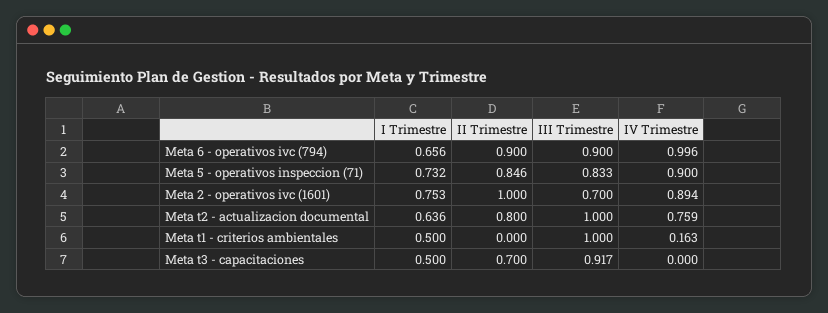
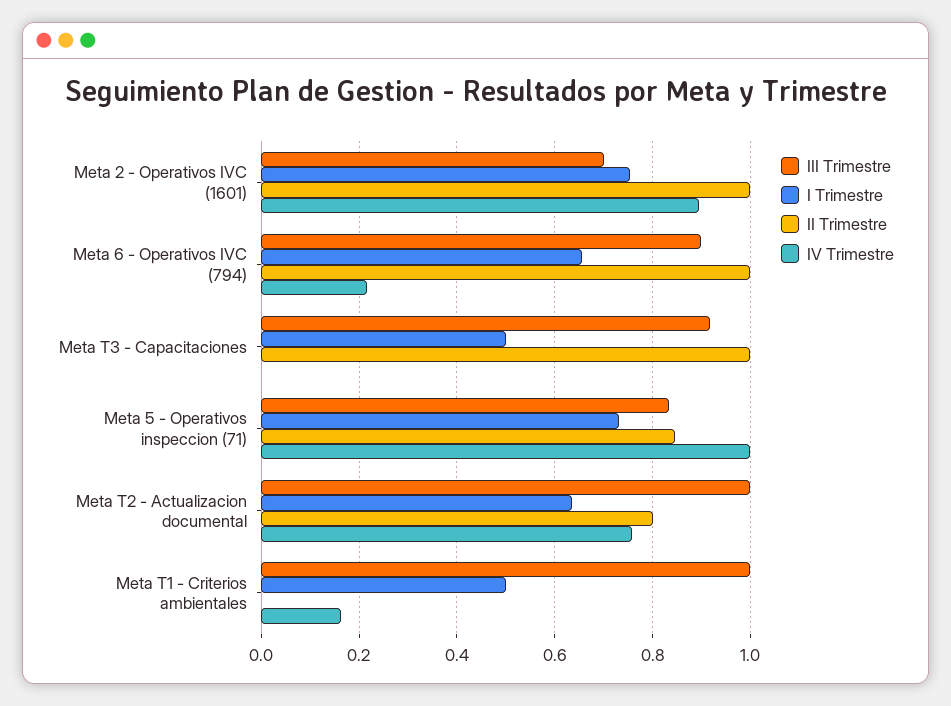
  {
    "I Trimestre": {
      "Meta 6 - operativos ivc (794)": 0.656,
      "Meta 5 - operativos inspeccion (71)": 0.732,
      "Meta 2 - operativos ivc (1601)": 0.753,
      "Meta t2 - actualizacion documental": 0.636,
      "Meta t1 - criterios ambientales": 0.5,
      "Meta t3 - capacitaciones": 0.5
    },
    "II Trimestre": {
-     "Meta 6 - operativos ivc (794)": 0.9,
+     "Meta 6 - operativos ivc (794)": 1,
      "Meta 5 - operativos inspeccion (71)": 0.846,
      "Meta 2 - operativos ivc (1601)": 1,
      "Meta t2 - actualizacion documental": 0.8,
      "Meta t1 - criterios ambientales": 0,
-     "Meta t3 - capacitaciones": 0.7
+     "Meta t3 - capacitaciones": 1
    },
    "III Trimestre": {
      "Meta 6 - operativos ivc (794)": 0.9,
      "Meta 5 - operativos inspeccion (71)": 0.833,
      "Meta 2 - operativos ivc (1601)": 0.7,
      "Meta t2 - actualizacion documental": 1,
      "Meta t1 - criterios ambientales": 1,
      "Meta t3 - capacitaciones": 0.917
    },
    "IV Trimestre": {
-     "Meta 6 - operativos ivc (794)": 0.996,
+     "Meta 6 - operativos ivc (794)": 0.22,
-     "Meta 5 - operativos inspeccion (71)": 0.9,
+     "Meta 5 - operativos inspeccion (71)": 1,
      "Meta 2 - operativos ivc (1601)": 0.894,
      "Meta t2 - actualizacion documental": 0.759,
      "Meta t1 - criterios ambientales": 0.163,
      "Meta t3 - capacitaciones": 0
    }
  }

